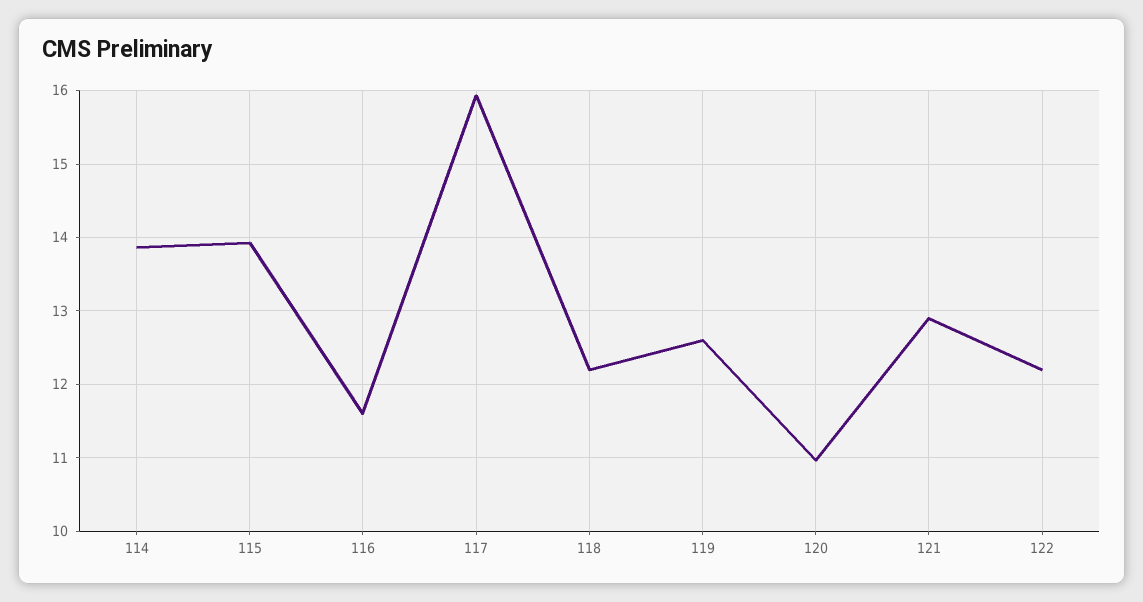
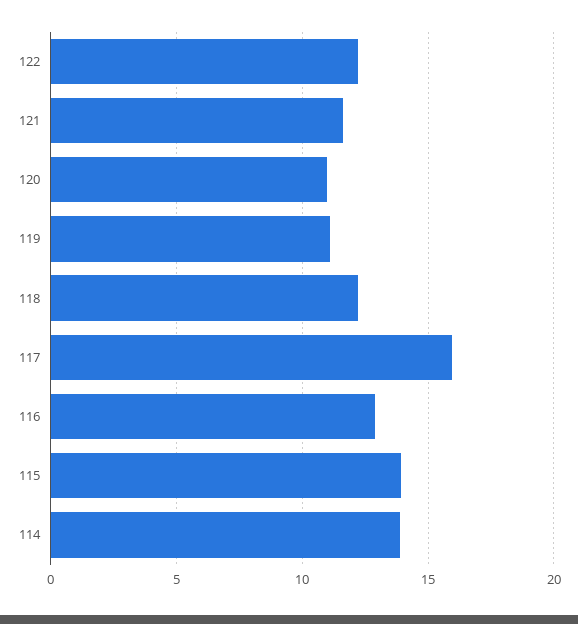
  {
    "114": 13.9,
    "115": 13.9,
-   "116": 11.6,
+   "116": 13,
    "117": 15.9,
    "118": 12.2,
-   "119": 12.6,
+   "119": 11,
    "120": 11,
-   "121": 12.9,
+   "121": 11.5,
    "122": 12.2
  }

